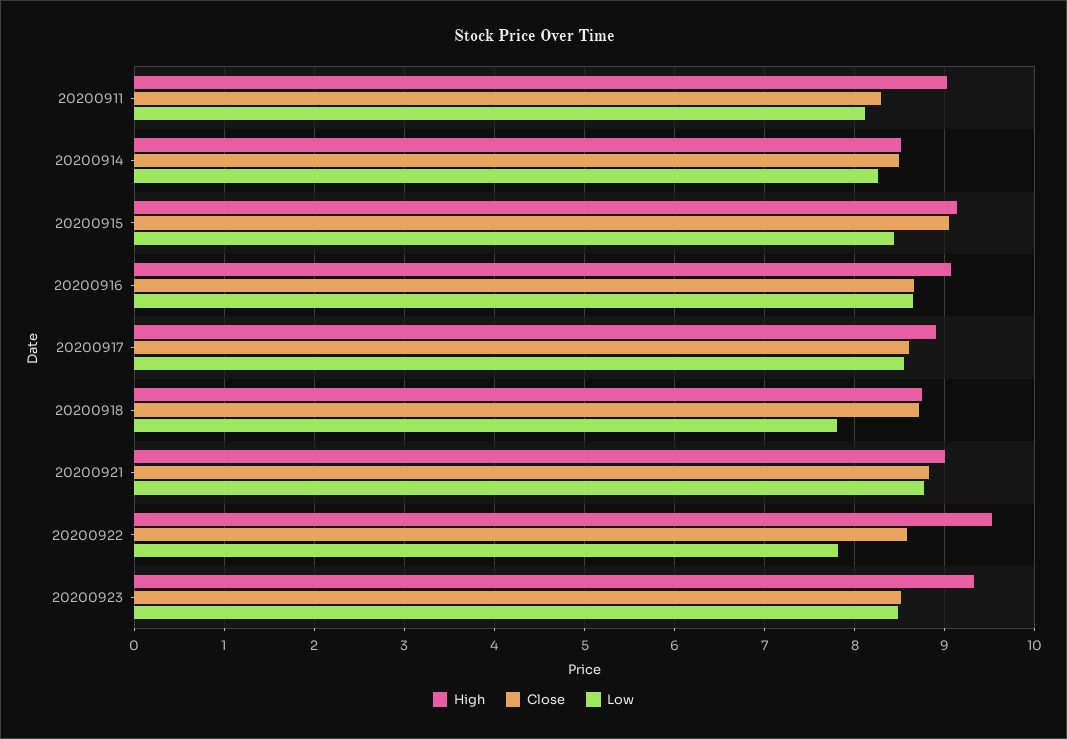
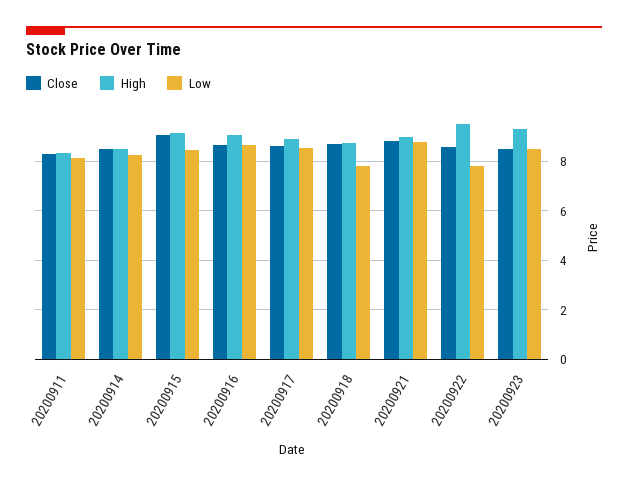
  {
    "High": {
-     "20200911": 9,
+     "20200911": 8.25,
      "20200914": 8.5,
      "20200915": 9.1,
      "20200916": 9.1,
      "20200917": 8.9,
      "20200918": 8.8,
      "20200921": 9,
      "20200922": 9.5,
      "20200923": 9.3
    },
    "Close": {
      "20200911": 8.3,
      "20200914": 8.5,
      "20200915": 9.1,
      "20200916": 8.7,
      "20200917": 8.6,
      "20200918": 8.7,
      "20200921": 8.8,
      "20200922": 8.6,
      "20200923": 8.5
    },
    "Low": {
      "20200911": 8.1,
      "20200914": 8.3,
      "20200915": 8.4,
      "20200916": 8.7,
      "20200917": 8.6,
      "20200918": 7.8,
      "20200921": 8.8,
      "20200922": 7.8,
      "20200923": 8.5
    }
  }

